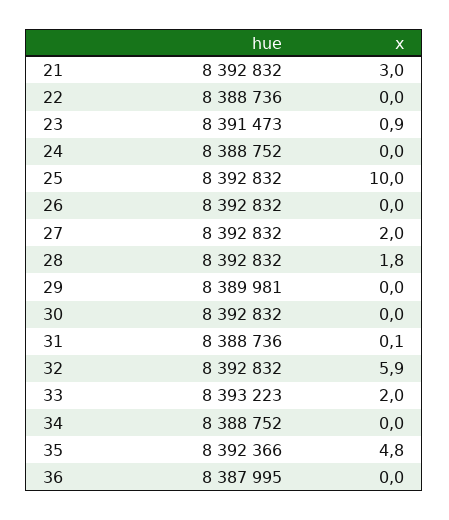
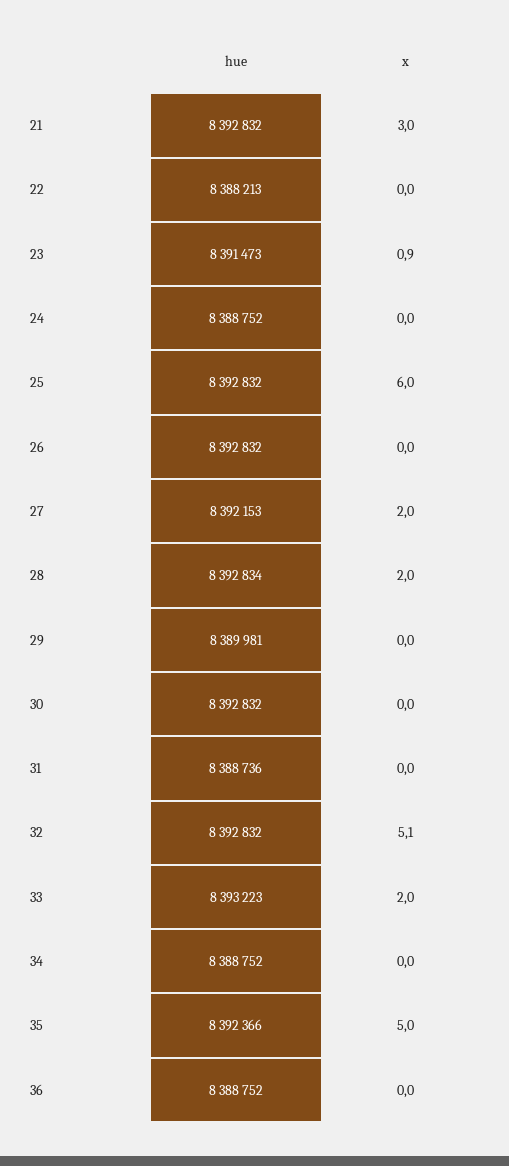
  {
    "hue": {
      "21": 8392832,
-     "22": 8388736,
+     "22": 8388213,
      "23": 8391473,
      "24": 8388752,
      "25": 8392832,
      "26": 8392832,
-     "27": 8392832,
+     "27": 8392153,
-     "28": 8392832,
+     "28": 8392834,
      "29": 8389981,
      "30": 8392832,
      "31": 8388736,
      "32": 8392832,
      "33": 8393223,
      "34": 8388752,
      "35": 8392366,
-     "36": 8387995
+     "36": 8388752
    },
    "x": {
      "21": 3,
      "22": 0,
      "23": 0.9,
      "24": 0,
-     "25": 10,
+     "25": 6,
      "26": 0,
      "27": 2,
-     "28": 1.8,
+     "28": 2,
      "29": 0,
      "30": 0,
-     "31": 0.1,
+     "31": 0,
-     "32": 5.9,
+     "32": 5.1,
      "33": 2,
      "34": 0,
-     "35": 4.8,
+     "35": 5,
      "36": 0
    }
  }

